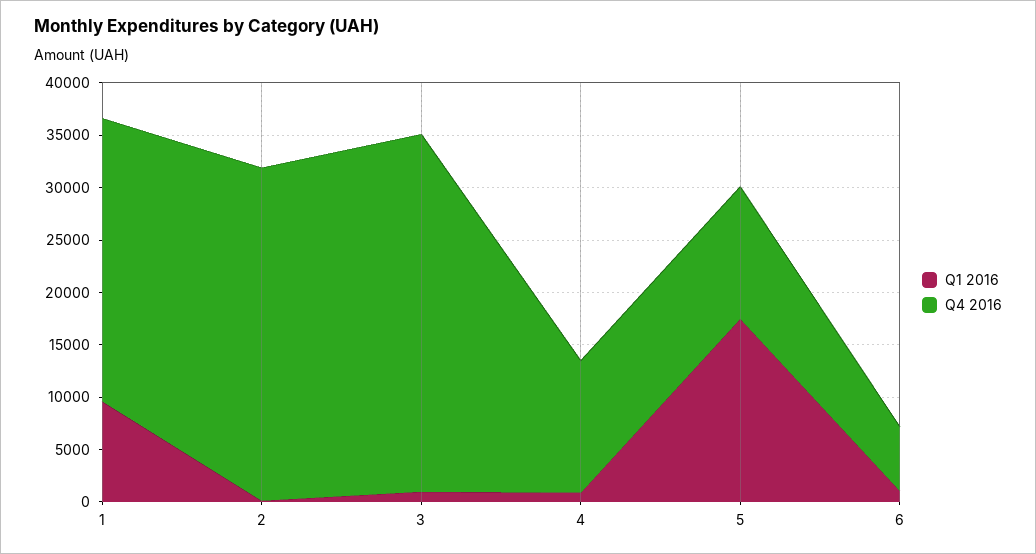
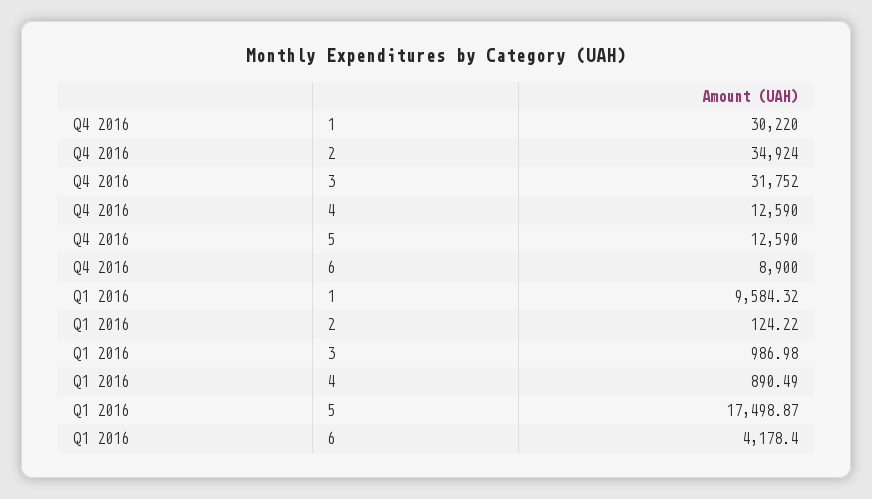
  {
    "Q1 2016": {
      "1": 9584.32,
      "2": 124.22,
      "3": 986.98,
      "4": 890.49,
      "5": 17498.87,
-     "6": 1000
+     "6": 4178.4
    },
    "Q4 2016": {
-     "1": 27000,
+     "1": 30220,
-     "2": 32000,
+     "2": 34924,
-     "3": 34000,
+     "3": 31752,
      "4": 12590,
      "5": 12590,
-     "6": 6000
+     "6": 8900
    }
  }

